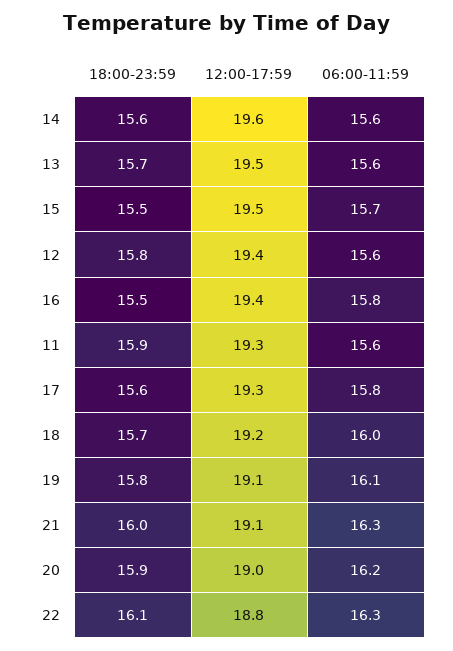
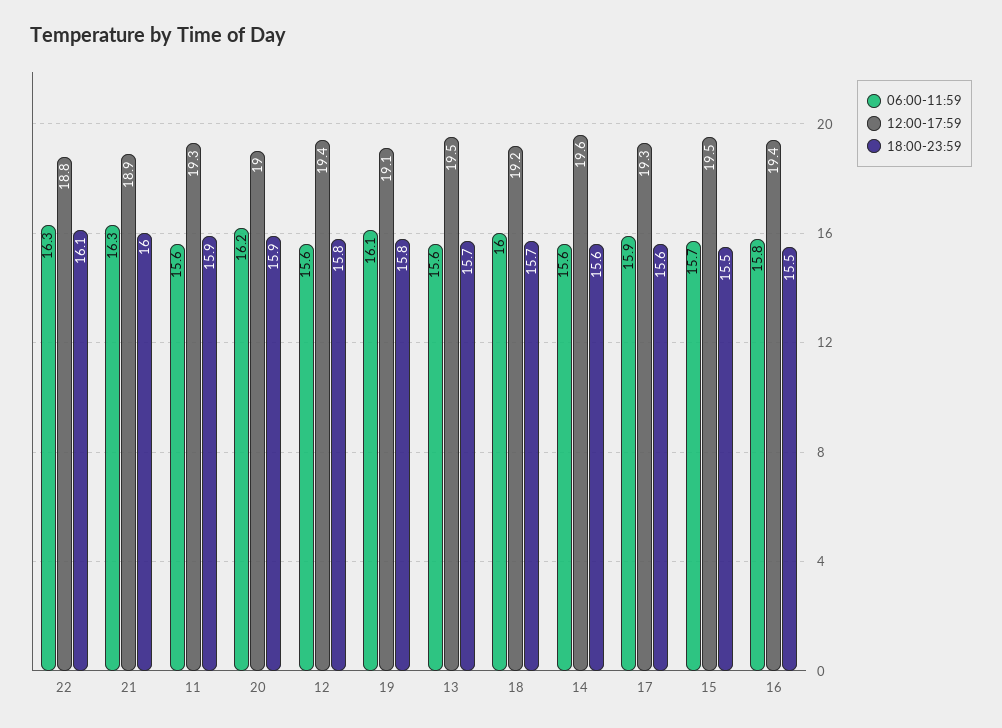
  {
    "18:00-23:59": {
      "14": 15.6,
      "13": 15.7,
      "15": 15.5,
      "12": 15.8,
      "16": 15.5,
      "11": 15.9,
      "17": 15.6,
      "18": 15.7,
      "19": 15.8,
      "21": 16,
      "20": 15.9,
      "22": 16.1
    },
    "12:00-17:59": {
      "14": 19.6,
      "13": 19.5,
      "15": 19.5,
      "12": 19.4,
      "16": 19.4,
      "11": 19.3,
      "17": 19.3,
      "18": 19.2,
      "19": 19.1,
-     "21": 19.1,
+     "21": 18.9,
      "20": 19,
      "22": 18.8
    },
    "06:00-11:59": {
      "14": 15.6,
      "13": 15.6,
      "15": 15.7,
      "12": 15.6,
      "16": 15.8,
      "11": 15.6,
-     "17": 15.8,
+     "17": 15.9,
      "18": 16,
      "19": 16.1,
      "21": 16.3,
      "20": 16.2,
      "22": 16.3
    }
  }

